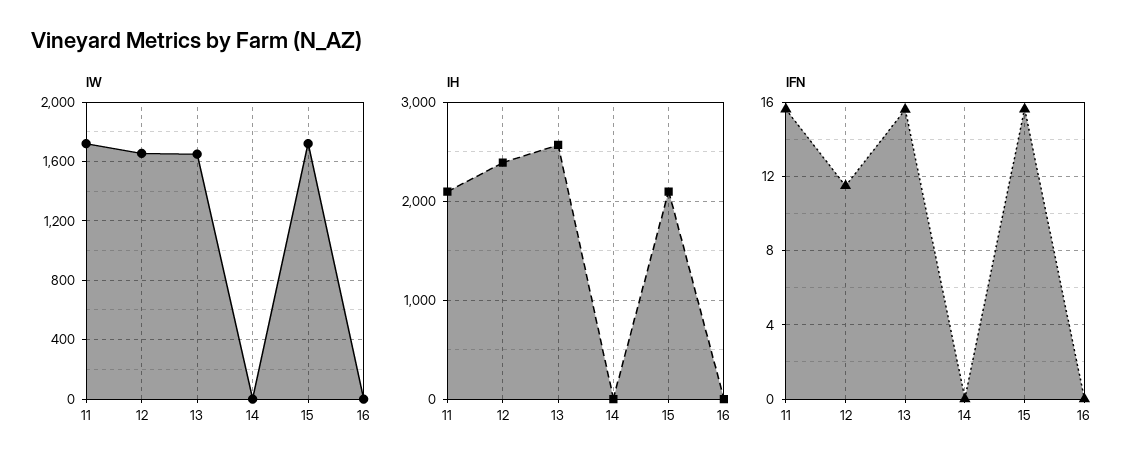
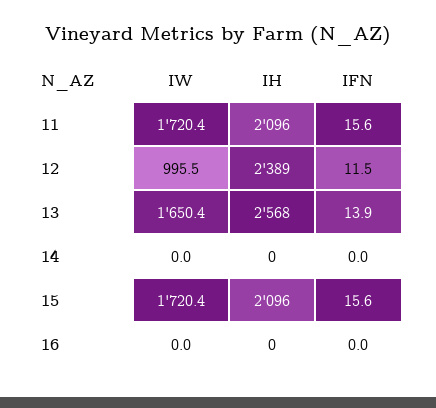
  {
    "IW": {
      "11": 1720.4,
-     "12": 1650,
+     "12": 995.5,
      "13": 1650.4,
      "14": 0,
      "15": 1720.4,
      "16": 0
    },
    "IH": {
      "11": 2096,
      "12": 2389,
      "13": 2568,
      "14": 0,
      "15": 2096,
      "16": 0
    },
    "IFN": {
      "11": 15.6,
      "12": 11.5,
-     "13": 15.5,
+     "13": 13.9,
      "14": 0,
      "15": 15.6,
      "16": 0
    }
  }

